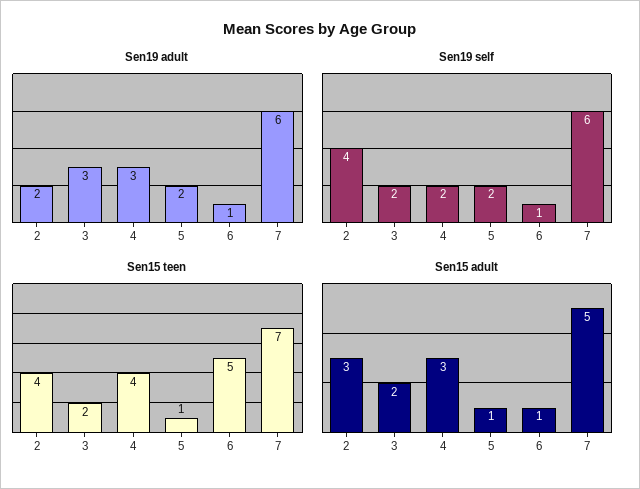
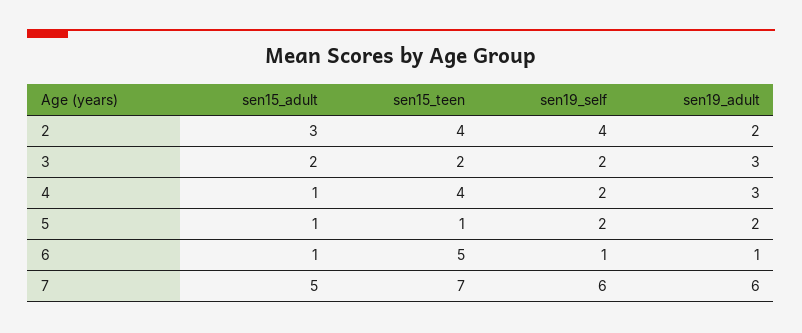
  {
    "Sen19 adult": {
      "2": 2,
      "3": 3,
      "4": 3,
      "5": 2,
      "6": 1,
      "7": 6
    },
    "Sen19 self": {
      "2": 4,
      "3": 2,
      "4": 2,
      "5": 2,
      "6": 1,
      "7": 6
    },
    "Sen15 teen": {
      "2": 4,
      "3": 2,
      "4": 4,
      "5": 1,
      "6": 5,
      "7": 7
    },
    "Sen15 adult": {
      "2": 3,
      "3": 2,
-     "4": 3,
+     "4": 1,
      "5": 1,
      "6": 1,
      "7": 5
    }
  }

